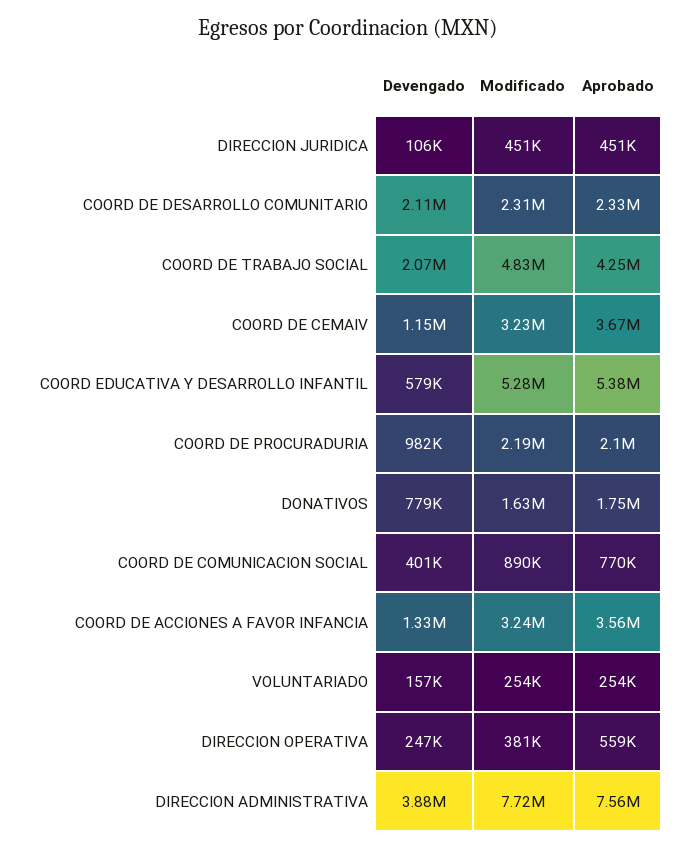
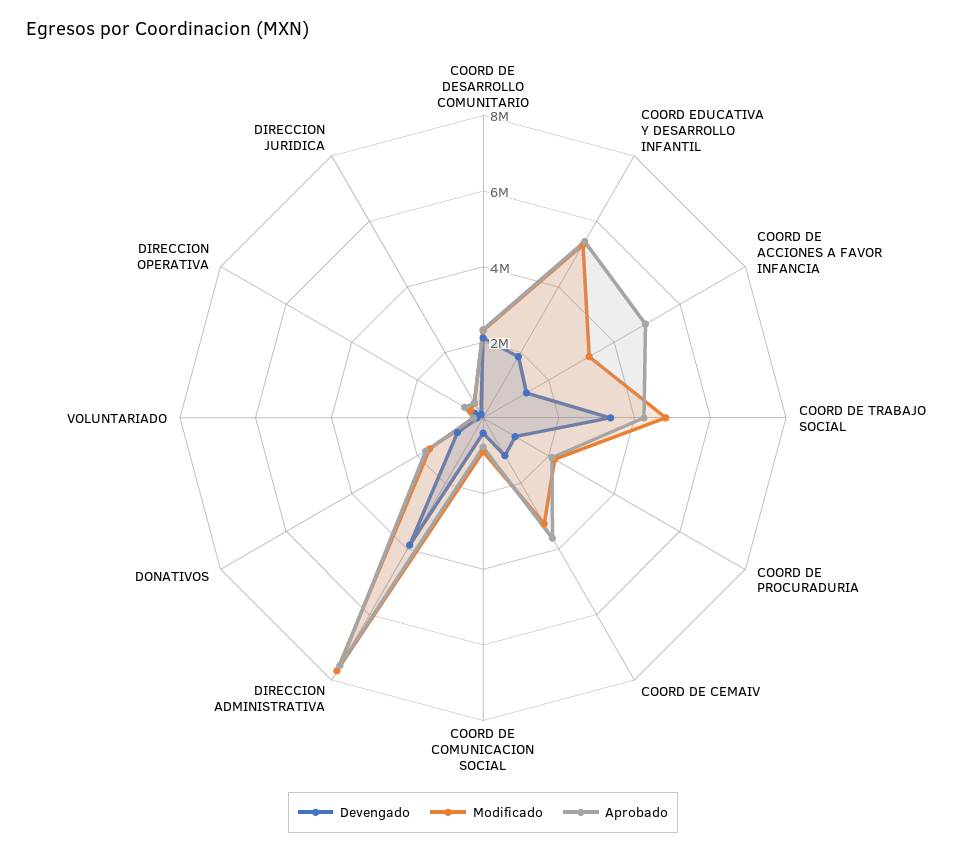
  {
    "Devengado": {
      "DIRECCION JURIDICA": 106000,
      "COORD DE DESARROLLO COMUNITARIO": 2110000,
-     "COORD DE TRABAJO SOCIAL": 2070000,
+     "COORD DE TRABAJO SOCIAL": 3500000,
      "COORD DE CEMAIV": 1150000,
-     "COORD EDUCATIVA Y DESARROLLO INFANTIL": 579000,
+     "COORD EDUCATIVA Y DESARROLLO INFANTIL": 2000000,
      "COORD DE PROCURADURIA": 982000,
      "DONATIVOS": 779000,
      "COORD DE COMUNICACION SOCIAL": 401000,
      "COORD DE ACCIONES A FAVOR INFANCIA": 1330000,
      "VOLUNTARIADO": 157000,
      "DIRECCION OPERATIVA": 247000,
      "DIRECCION ADMINISTRATIVA": 3880000
    },
    "Modificado": {
      "DIRECCION JURIDICA": 451000,
      "COORD DE DESARROLLO COMUNITARIO": 2310000,
      "COORD DE TRABAJO SOCIAL": 4830000,
      "COORD DE CEMAIV": 3230000,
      "COORD EDUCATIVA Y DESARROLLO INFANTIL": 5280000,
      "COORD DE PROCURADURIA": 2190000,
      "DONATIVOS": 1630000,
      "COORD DE COMUNICACION SOCIAL": 890000,
      "COORD DE ACCIONES A FAVOR INFANCIA": 3240000,
      "VOLUNTARIADO": 254000,
      "DIRECCION OPERATIVA": 381000,
      "DIRECCION ADMINISTRATIVA": 7720000
    },
    "Aprobado": {
      "DIRECCION JURIDICA": 451000,
      "COORD DE DESARROLLO COMUNITARIO": 2330000,
      "COORD DE TRABAJO SOCIAL": 4250000,
      "COORD DE CEMAIV": 3670000,
      "COORD EDUCATIVA Y DESARROLLO INFANTIL": 5380000,
      "COORD DE PROCURADURIA": 2100000,
      "DONATIVOS": 1750000,
      "COORD DE COMUNICACION SOCIAL": 770000,
-     "COORD DE ACCIONES A FAVOR INFANCIA": 3560000,
+     "COORD DE ACCIONES A FAVOR INFANCIA": 5000000,
      "VOLUNTARIADO": 254000,
      "DIRECCION OPERATIVA": 559000,
      "DIRECCION ADMINISTRATIVA": 7560000
    }
  }

